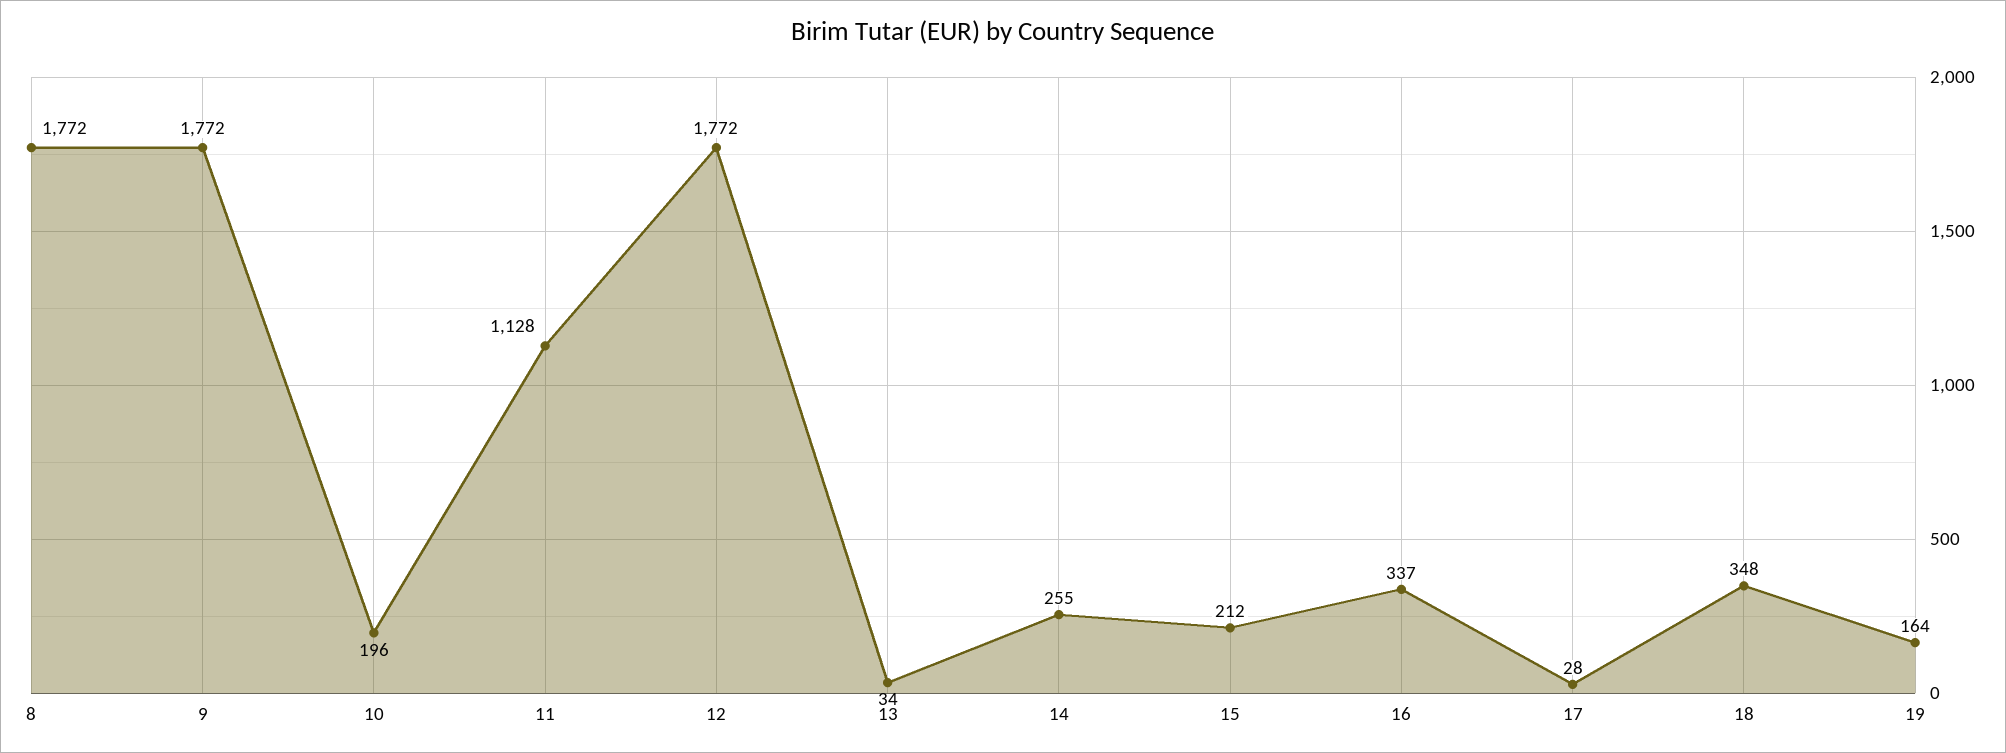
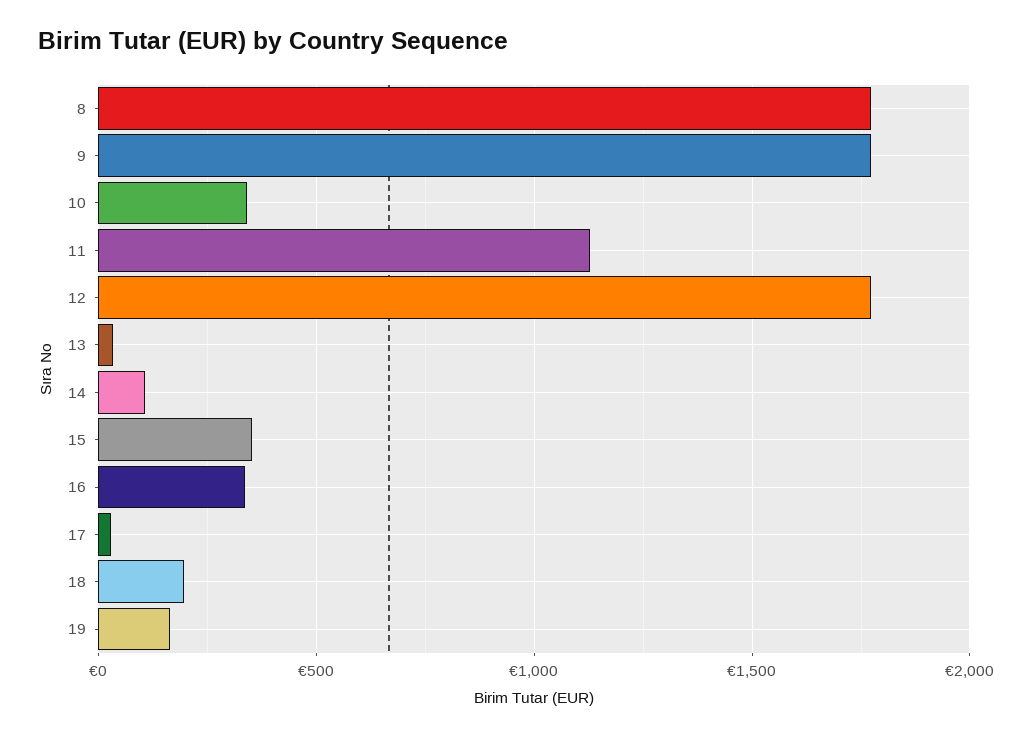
  {
    "8": 1772,
    "9": 1772,
-   "10": 196,
+   "10": 350,
    "11": 1128,
    "12": 1772,
    "13": 34,
-   "14": 255,
+   "14": 100,
-   "15": 212,
+   "15": 350,
    "16": 337,
    "17": 28,
-   "18": 348,
+   "18": 200,
    "19": 164
  }

